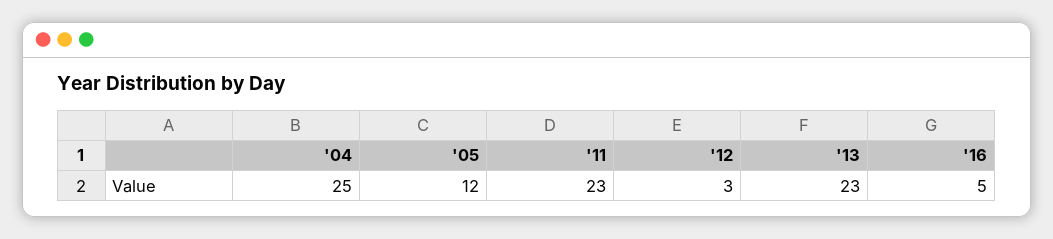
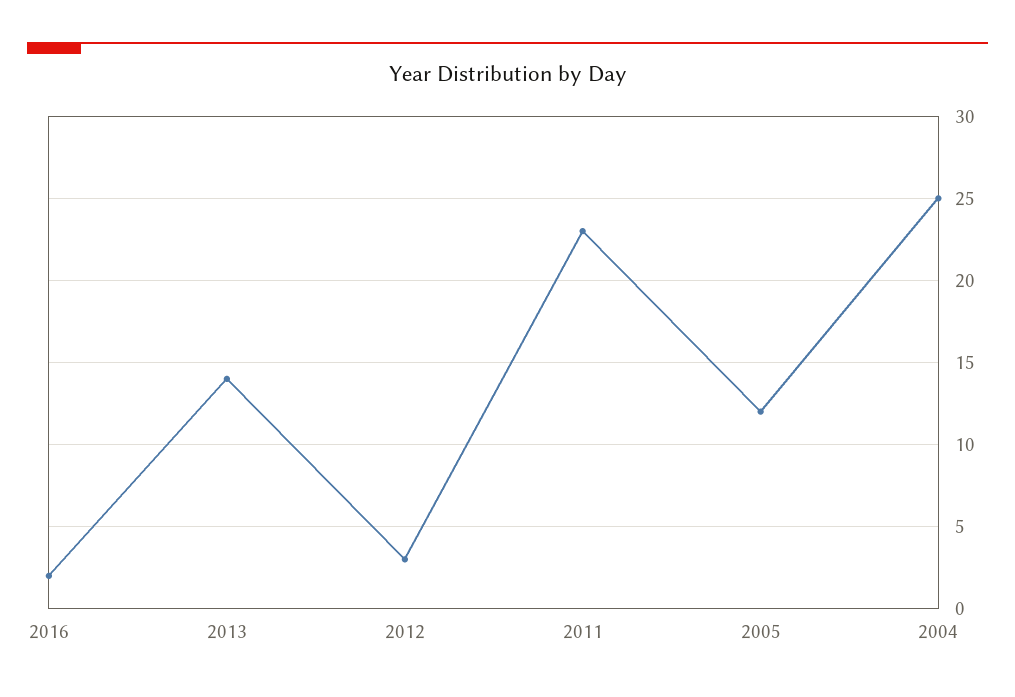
  {
    "'04": 25,
    "'05": 12,
    "'11": 23,
    "'12": 3,
-   "'13": 23,
+   "'13": 14,
-   "'16": 5
+   "'16": 2
  }

